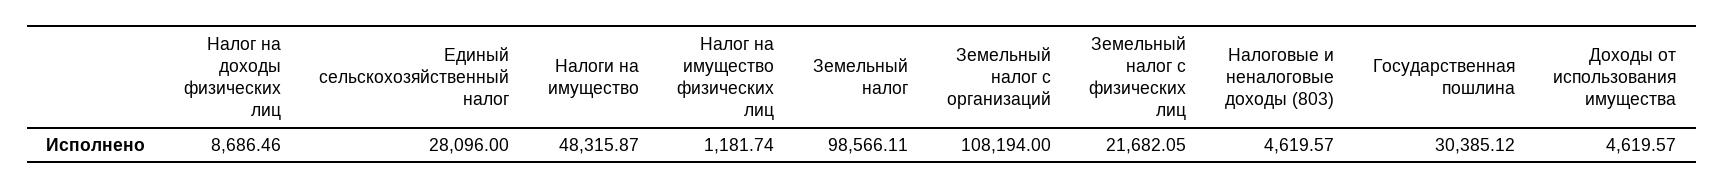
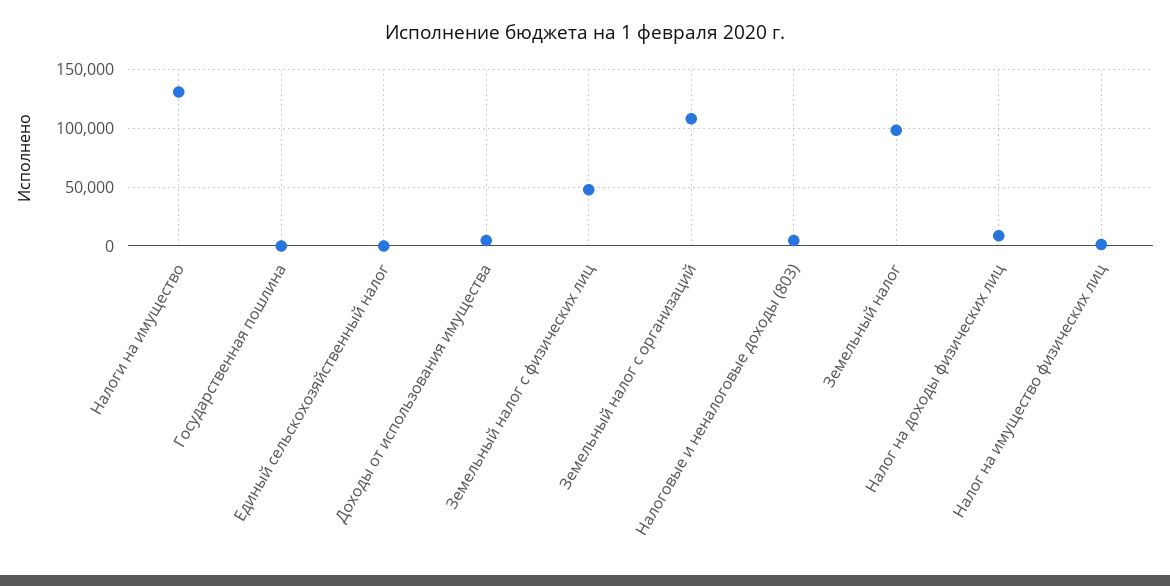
  {
    "Налог на доходы физических лиц": 8686.46,
-   "Единый сельскохозяйственный налог": 28096,
+   "Единый сельскохозяйственный налог": 0,
-   "Налоги на имущество": 48315.87,
+   "Налоги на имущество": 130000,
    "Налог на имущество физических лиц": 1181.74,
    "Земельный налог": 98566.11,
    "Земельный налог с организаций": 108194,
-   "Земельный налог с физических лиц": 21682.05,
+   "Земельный налог с физических лиц": 50000,
    "Налоговые и неналоговые доходы (803)": 4619.57,
-   "Государственная пошлина": 30385.12,
+   "Государственная пошлина": 0,
    "Доходы от использования имущества": 4619.57
  }

